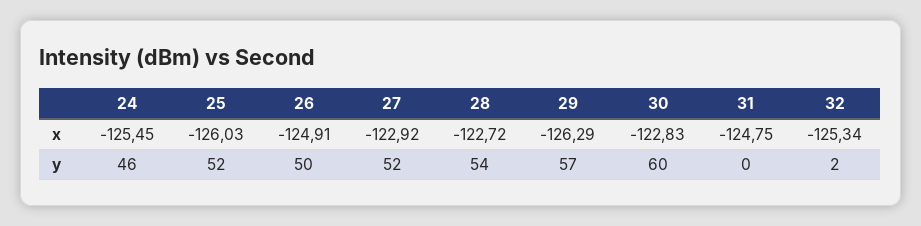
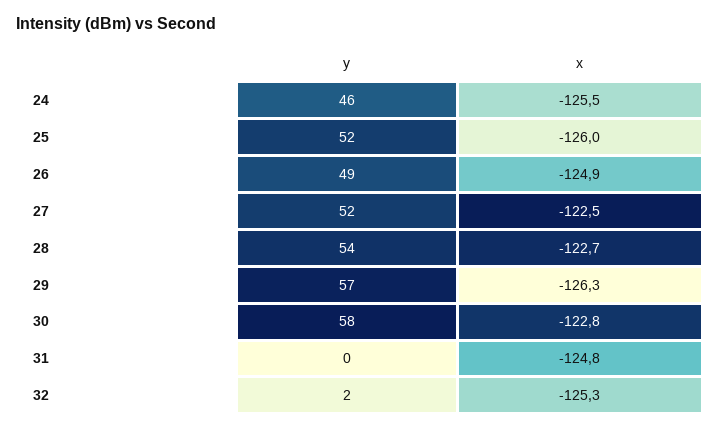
  {
    "24": {
      "x": -125.45,
      "y": 46
    },
    "25": {
      "x": -126.03,
      "y": 52
    },
    "26": {
      "x": -124.91,
-     "y": 50
+     "y": 49
    },
    "27": {
-     "x": -122.92,
+     "x": -122.5,
      "y": 52
    },
    "28": {
      "x": -122.72,
      "y": 54
    },
    "29": {
      "x": -126.29,
      "y": 57
    },
    "30": {
      "x": -122.83,
-     "y": 60
+     "y": 58
    },
    "31": {
      "x": -124.75,
      "y": 0
    },
    "32": {
      "x": -125.34,
      "y": 2
    }
  }

